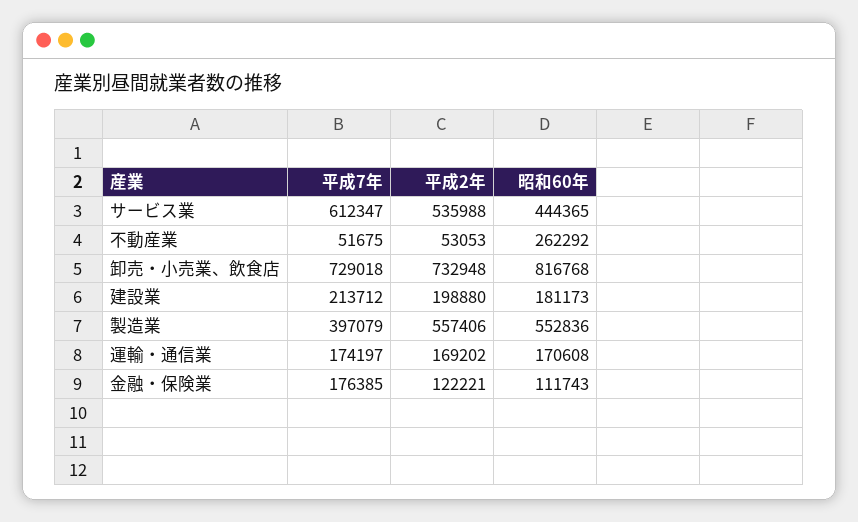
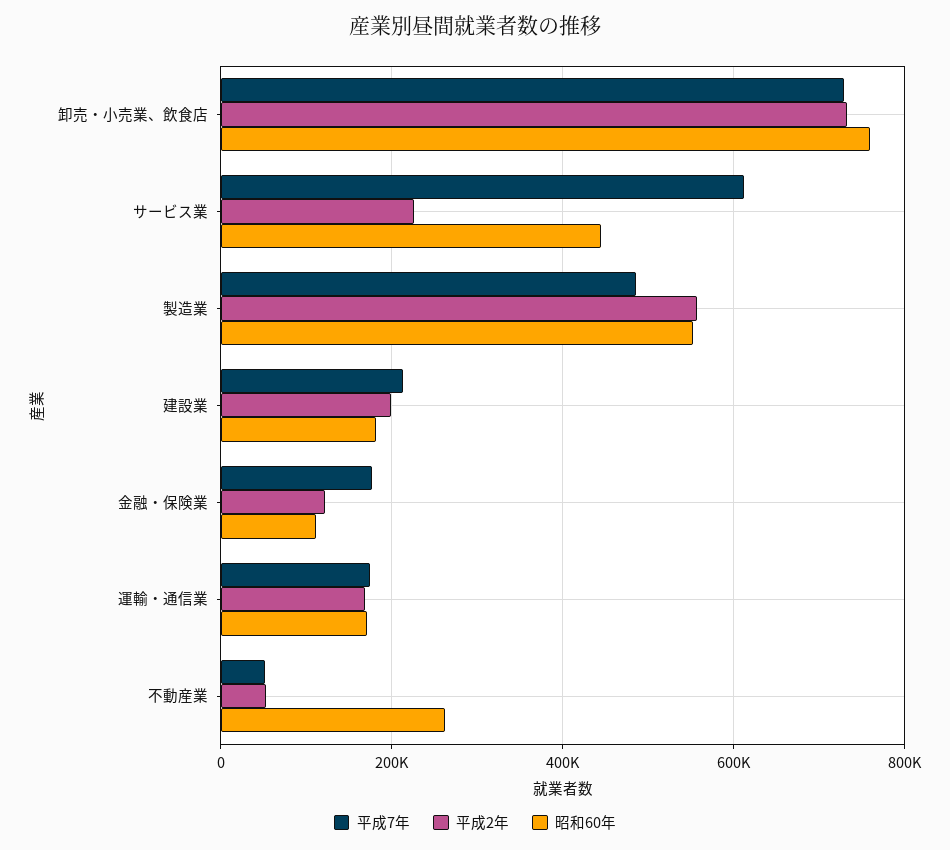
  {
    "平成7年": {
      "サービス業": 612347,
      "不動産業": 51675,
      "卸売・小売業、飲食店": 729018,
      "建設業": 213712,
-     "製造業": 397079,
+     "製造業": 480000,
      "運輸・通信業": 174197,
      "金融・保険業": 176385
    },
    "平成2年": {
-     "サービス業": 535988,
+     "サービス業": 220000,
      "不動産業": 53053,
      "卸売・小売業、飲食店": 732948,
      "建設業": 198880,
      "製造業": 557406,
      "運輸・通信業": 169202,
      "金融・保険業": 122221
    },
    "昭和60年": {
      "サービス業": 444365,
      "不動産業": 262292,
-     "卸売・小売業、飲食店": 816768,
+     "卸売・小売業、飲食店": 760000,
      "建設業": 181173,
      "製造業": 552836,
      "運輸・通信業": 170608,
      "金融・保険業": 111743
    }
  }

